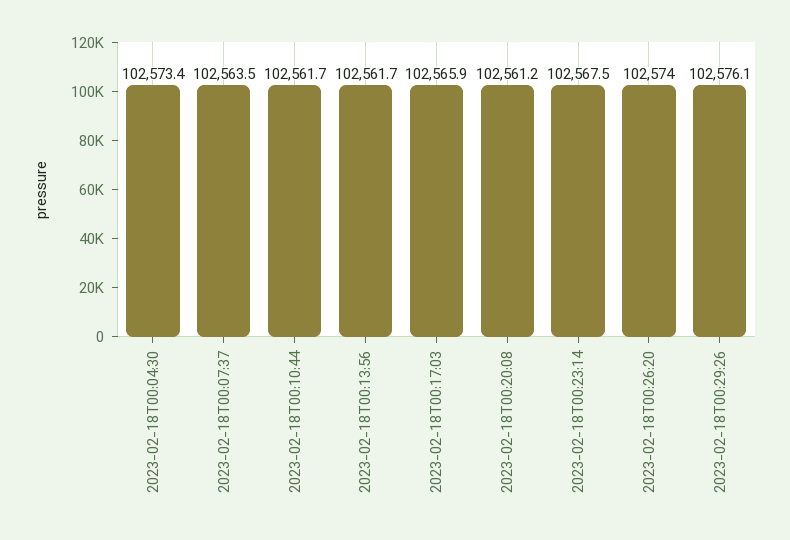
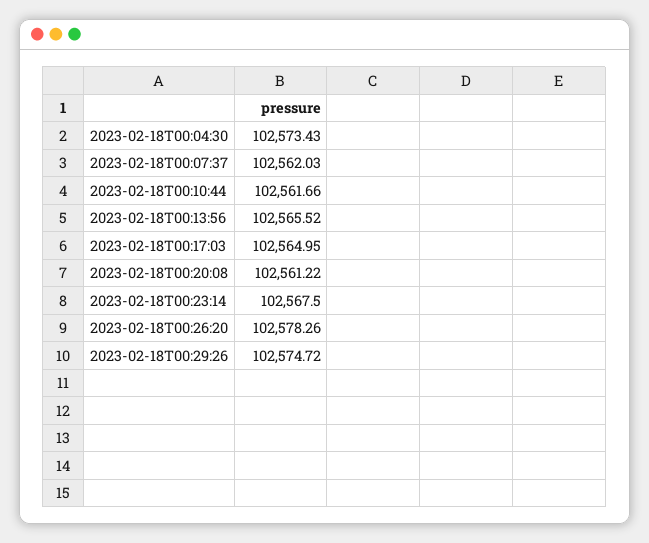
  {
    "2023-02-18T00:04:30": 102573.43,
-   "2023-02-18T00:07:37": 102563.5,
+   "2023-02-18T00:07:37": 102562.03,
    "2023-02-18T00:10:44": 102561.66,
-   "2023-02-18T00:13:56": 102561.7,
+   "2023-02-18T00:13:56": 102565.52,
-   "2023-02-18T00:17:03": 102565.9,
+   "2023-02-18T00:17:03": 102564.95,
    "2023-02-18T00:20:08": 102561.22,
    "2023-02-18T00:23:14": 102567.5,
-   "2023-02-18T00:26:20": 102574,
+   "2023-02-18T00:26:20": 102578.26,
-   "2023-02-18T00:29:26": 102576.1
+   "2023-02-18T00:29:26": 102574.72
  }

